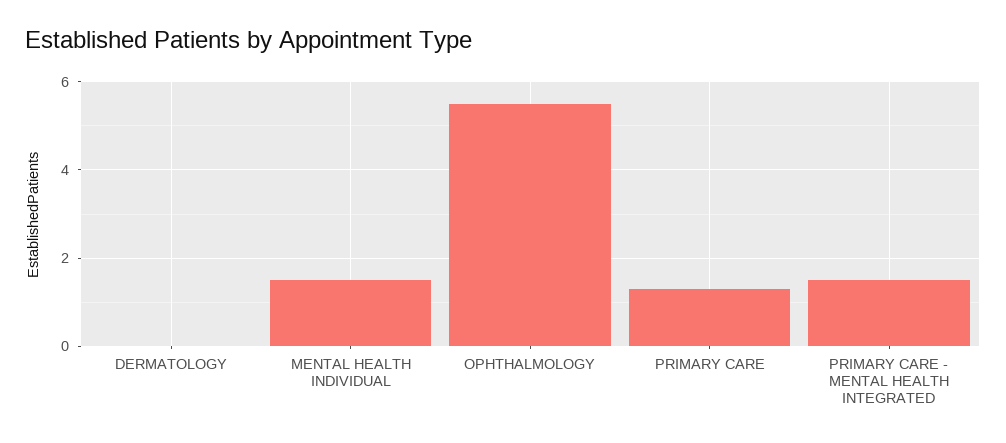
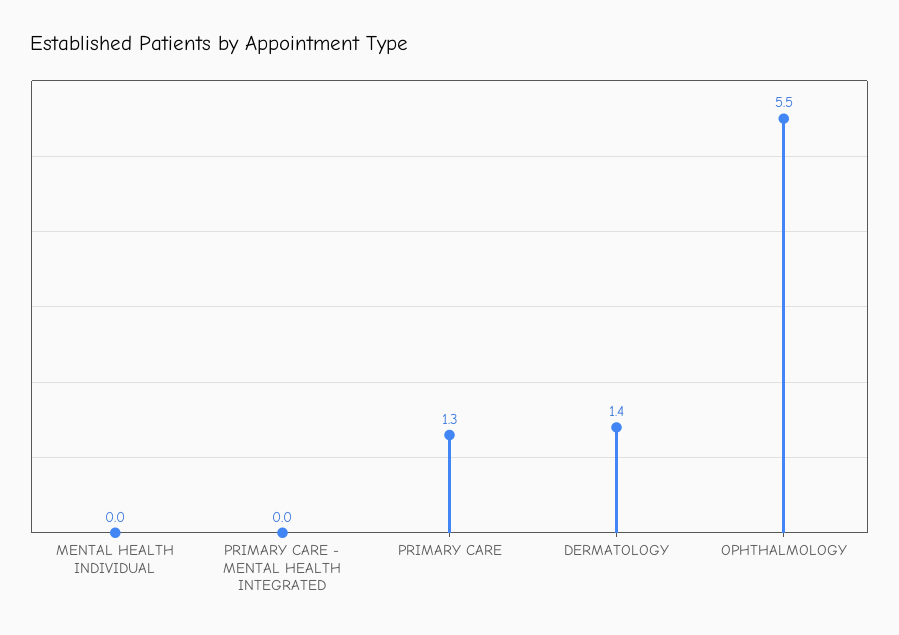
  {
-   "DERMATOLOGY": 0,
+   "DERMATOLOGY": 1.4,
-   "MENTAL HEALTH INDIVIDUAL": 1.5,
+   "MENTAL HEALTH INDIVIDUAL": 0,
    "OPHTHALMOLOGY": 5.5,
    "PRIMARY CARE": 1.3,
-   "PRIMARY CARE - MENTAL HEALTH INTEGRATED": 1.5
+   "PRIMARY CARE - MENTAL HEALTH INTEGRATED": 0
  }

